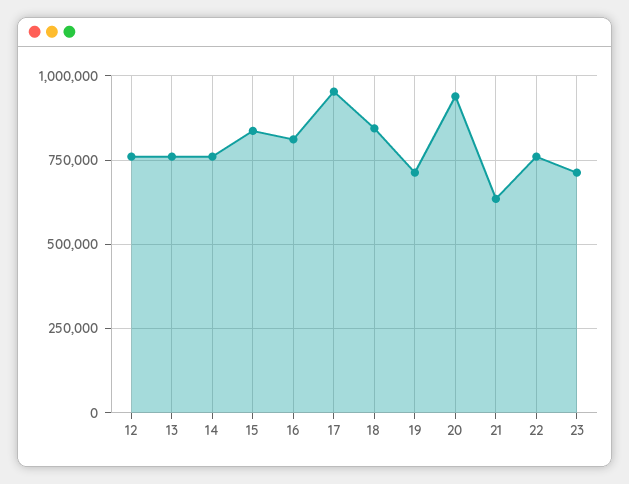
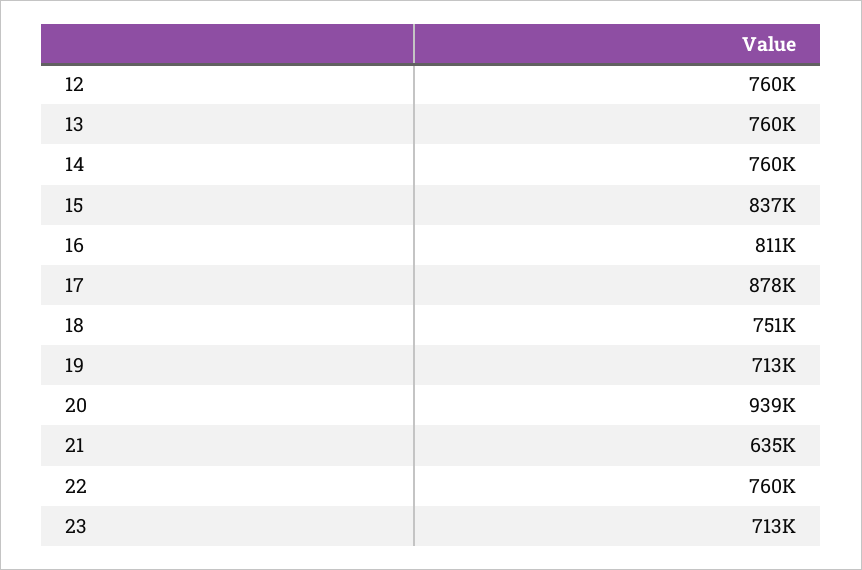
  {
    "12": 760000,
    "13": 760000,
    "14": 760000,
    "15": 837000,
    "16": 811000,
-   "17": 950000,
+   "17": 878000,
-   "18": 850000,
+   "18": 751000,
    "19": 713000,
    "20": 939000,
    "21": 635000,
    "22": 760000,
    "23": 713000
  }

